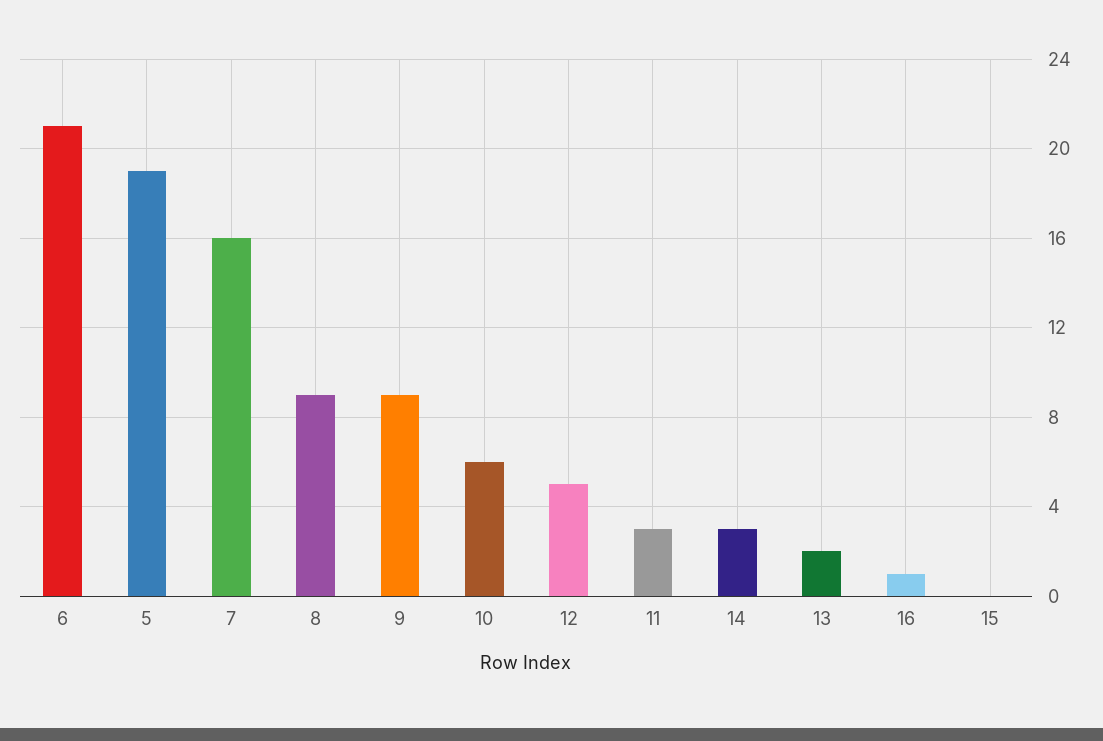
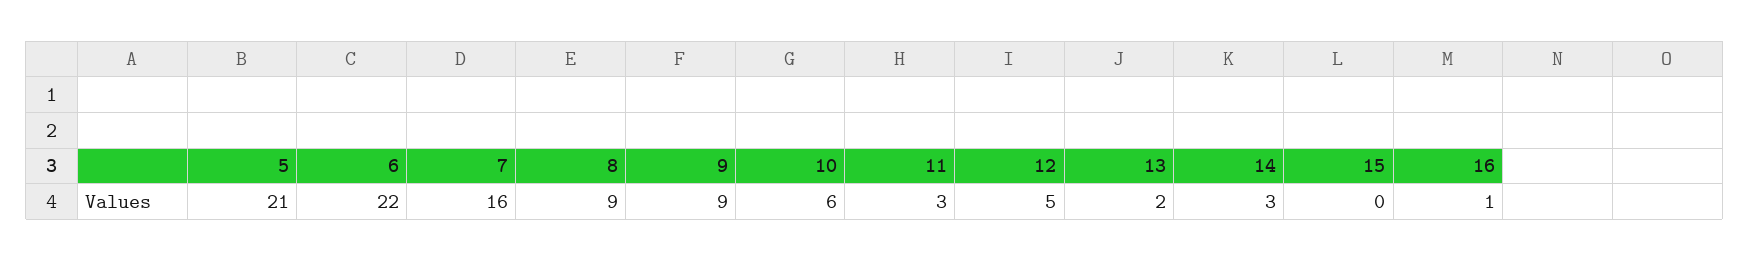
  {
-   "6": 21,
+   "6": 22,
-   "5": 19,
+   "5": 21,
    "7": 16,
    "8": 9,
    "9": 9,
    "10": 6,
    "12": 5,
    "11": 3,
    "14": 3,
    "13": 2,
    "16": 1,
    "15": 0
  }

